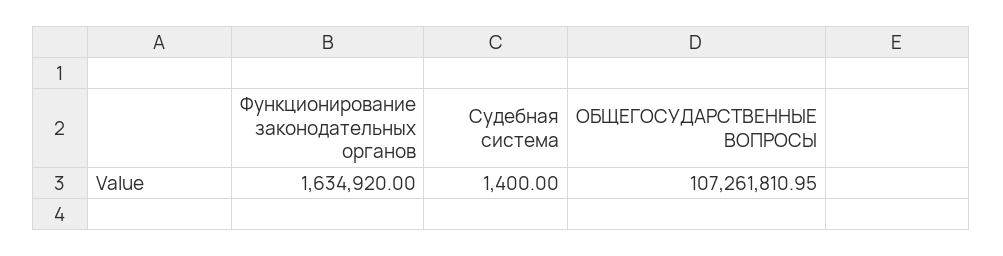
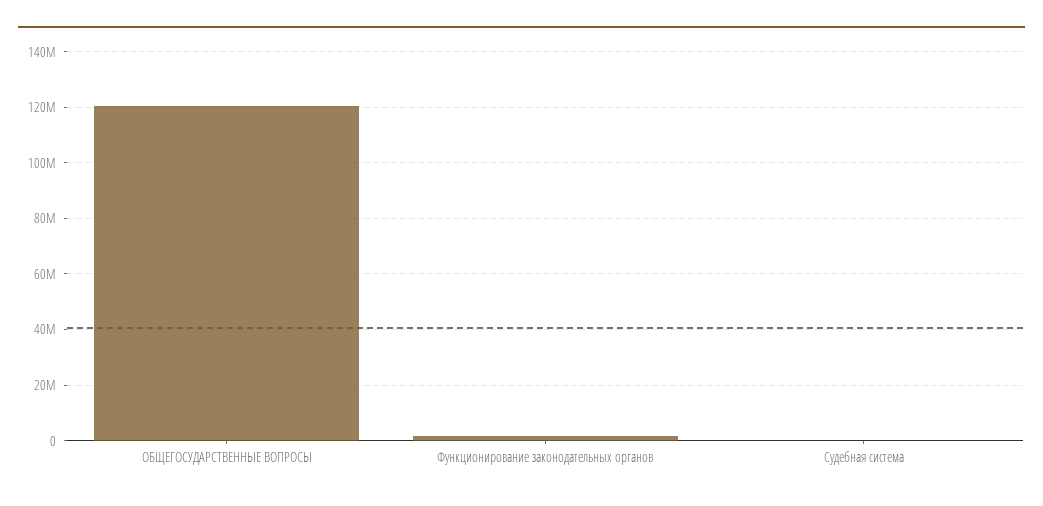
  {
    "Функционирование законодательных органов": 1634920,
    "Судебная система": 1400,
-   "ОБЩЕГОСУДАРСТВЕННЫЕ ВОПРОСЫ": 107261810.95
+   "ОБЩЕГОСУДАРСТВЕННЫЕ ВОПРОСЫ": 120000000
  }

